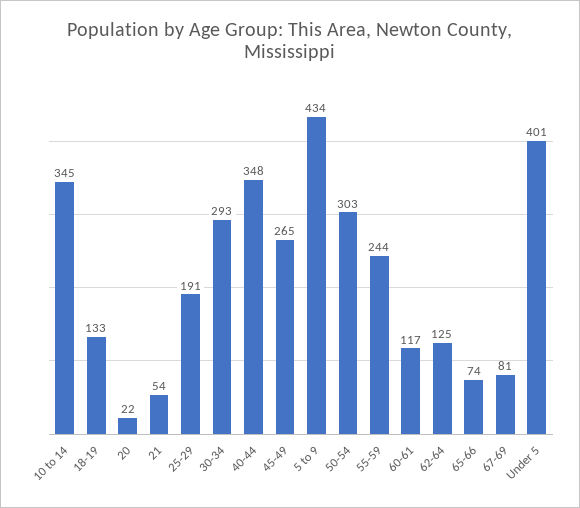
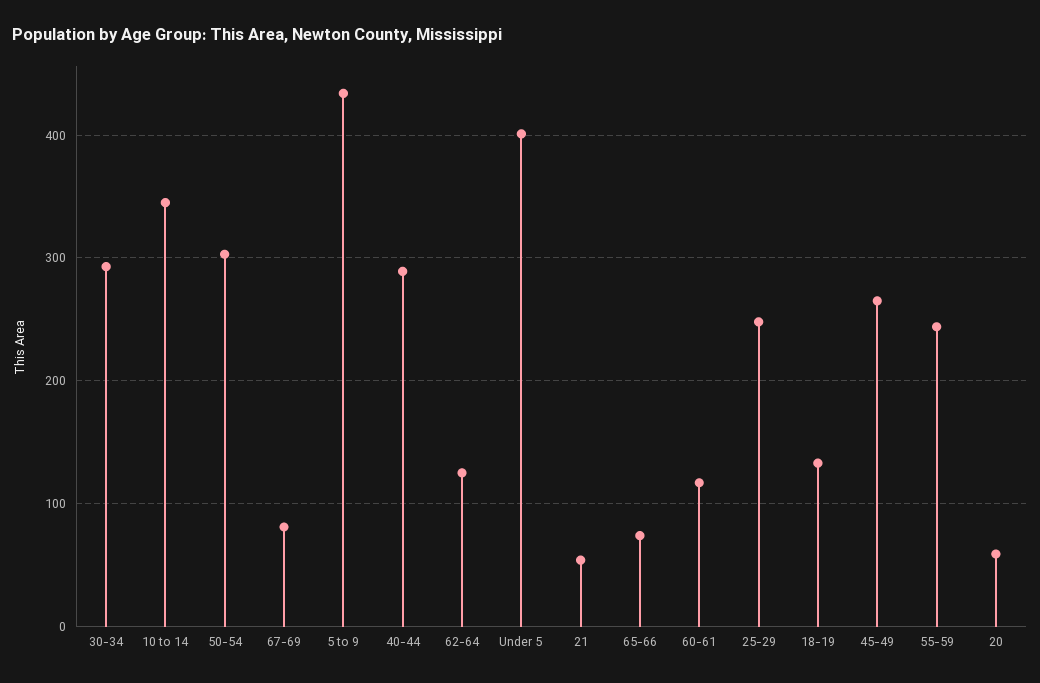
  {
    "10 to 14": 345,
    "18-19": 133,
-   "20": 22,
+   "20": 60,
    "21": 54,
-   "25-29": 191,
+   "25-29": 250,
    "30-34": 293,
-   "40-44": 348,
+   "40-44": 290,
    "45-49": 265,
    "5 to 9": 434,
    "50-54": 303,
    "55-59": 244,
    "60-61": 117,
    "62-64": 125,
    "65-66": 74,
    "67-69": 81,
    "Under 5": 401
  }

